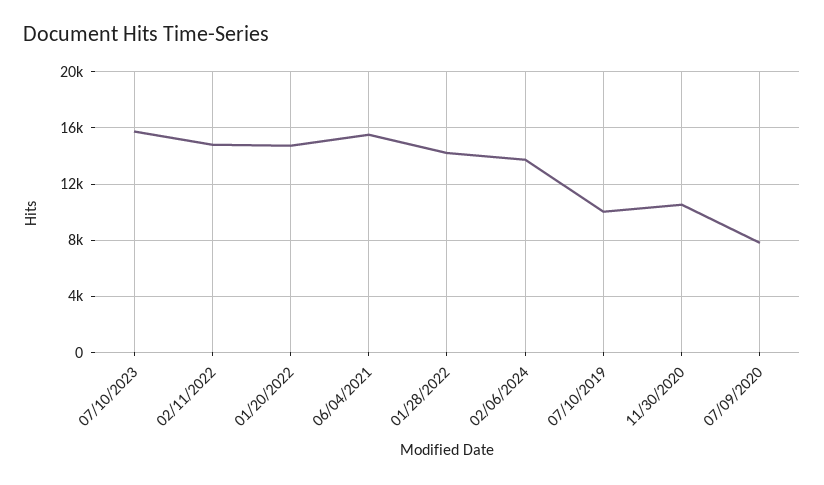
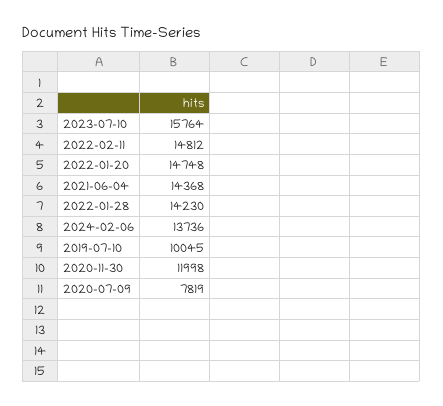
  {
    "07/10/2023": 15764,
    "02/11/2022": 14812,
    "01/20/2022": 14748,
-   "06/04/2021": 15500,
+   "06/04/2021": 14368,
    "01/28/2022": 14230,
    "02/06/2024": 13736,
    "07/10/2019": 10045,
-   "11/30/2020": 10500,
+   "11/30/2020": 11998,
    "07/09/2020": 7819
  }

